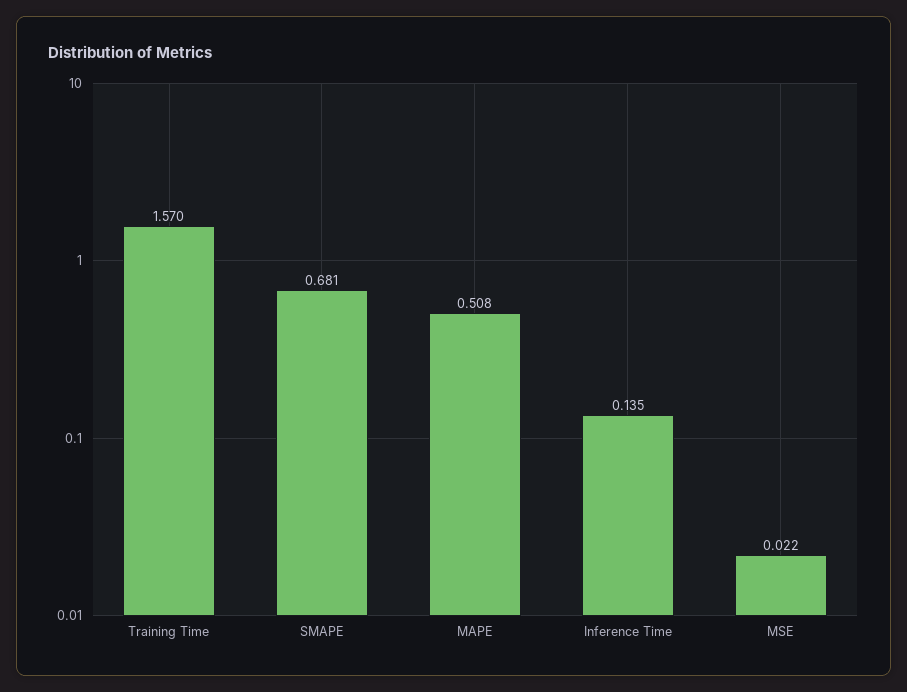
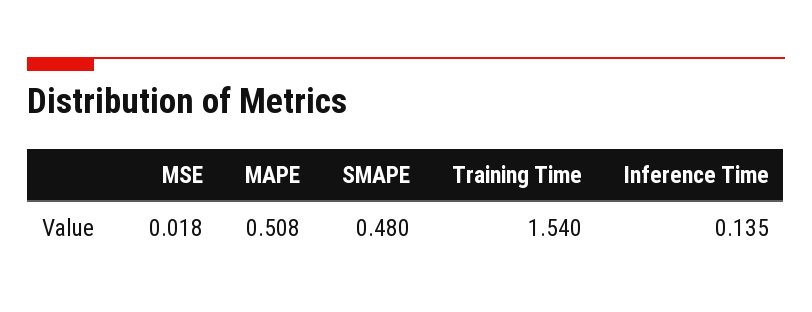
  {
-   "Training Time": 1.57,
+   "Training Time": 1.54,
-   "SMAPE": 0.681,
+   "SMAPE": 0.48,
    "MAPE": 0.508,
    "Inference Time": 0.135,
-   "MSE": 0.022
+   "MSE": 0.018
  }

